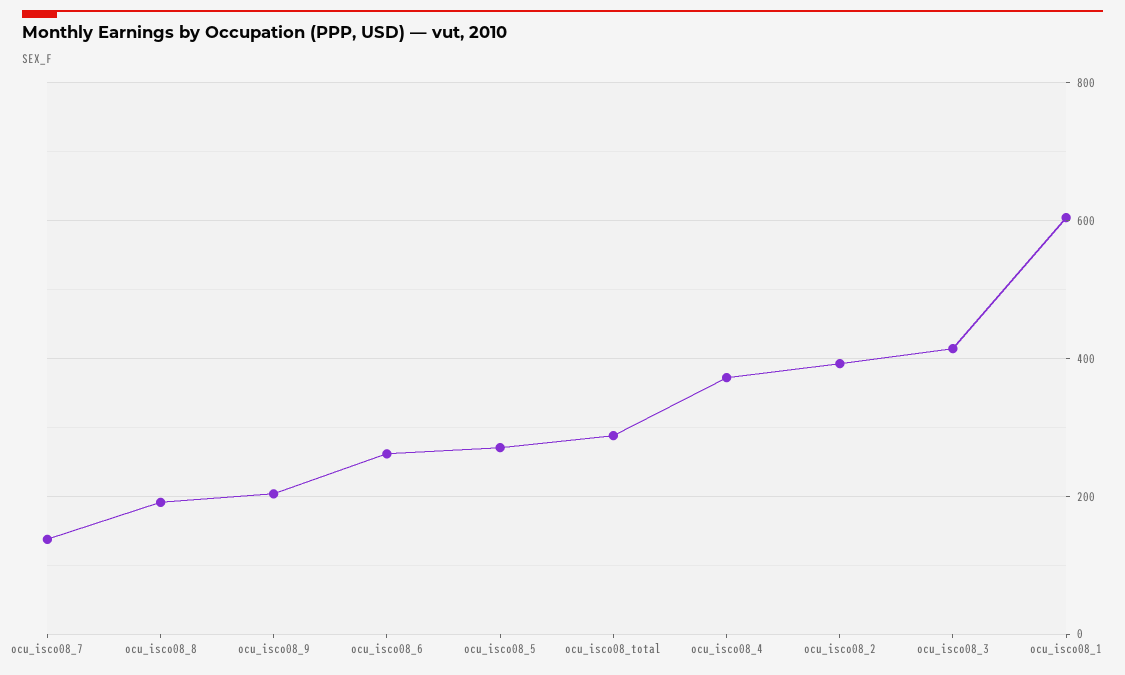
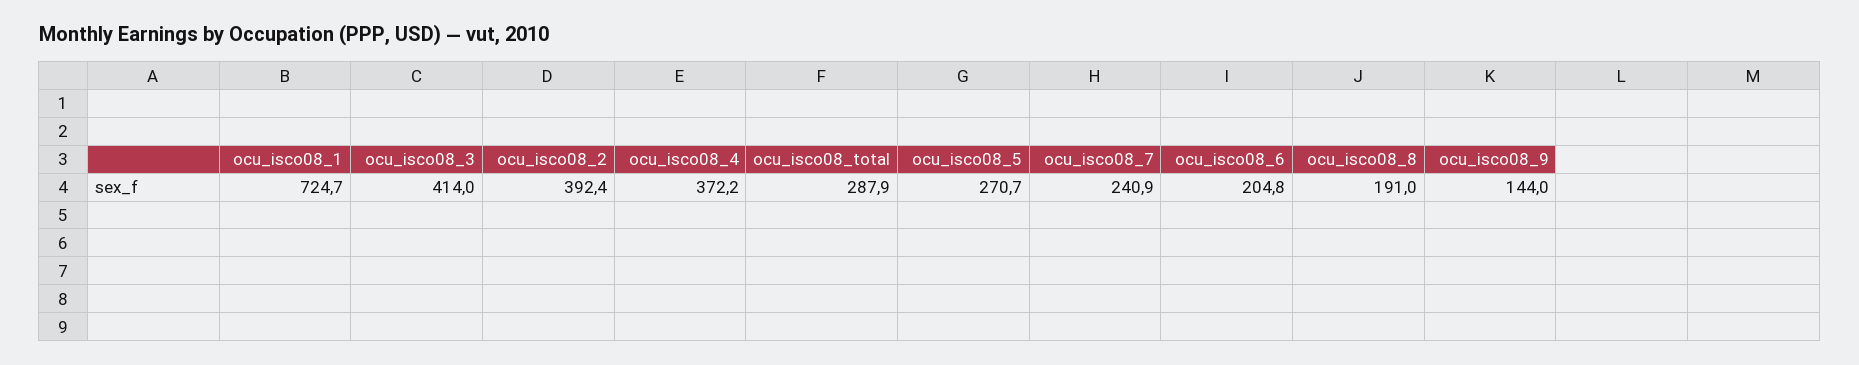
  {
-   "ocu_isco08_7": 140,
+   "ocu_isco08_7": 240.9,
    "ocu_isco08_8": 191,
-   "ocu_isco08_9": 200,
+   "ocu_isco08_9": 144,
-   "ocu_isco08_6": 260,
+   "ocu_isco08_6": 204.8,
    "ocu_isco08_5": 270.7,
    "ocu_isco08_total": 287.9,
    "ocu_isco08_4": 372.2,
    "ocu_isco08_2": 392.4,
    "ocu_isco08_3": 414,
-   "ocu_isco08_1": 600
+   "ocu_isco08_1": 724.7
  }

